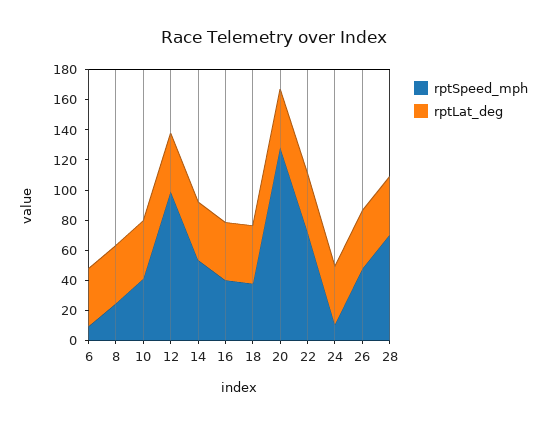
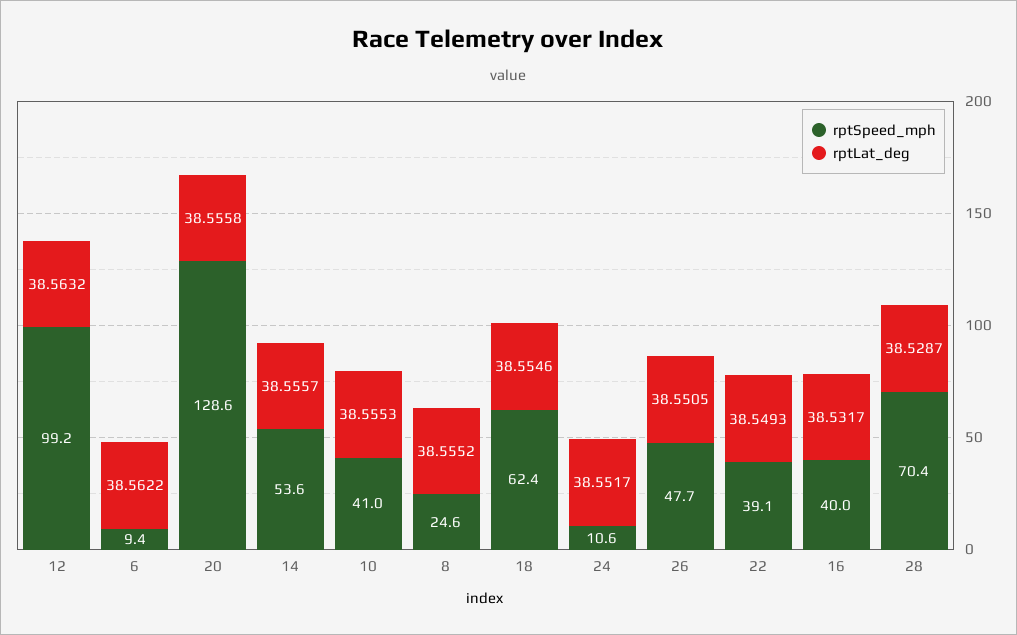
  {
    "rptSpeed_mph": {
      "6": 9.4,
      "8": 24.6,
      "10": 41,
      "12": 99.2,
      "14": 53.6,
      "16": 40,
-     "18": 40,
+     "18": 62.4,
      "20": 128.6,
-     "22": 70,
+     "22": 39.1,
      "24": 10.6,
      "26": 47.7,
      "28": 70.4
    },
    "rptLat_deg": {
      "6": 38.5622,
      "8": 38.5552,
      "10": 38.5553,
      "12": 38.5632,
      "14": 38.5557,
      "16": 38.5317,
      "18": 38.5546,
      "20": 38.5558,
      "22": 38.5493,
      "24": 38.5517,
      "26": 38.5505,
      "28": 38.5287
    }
  }

